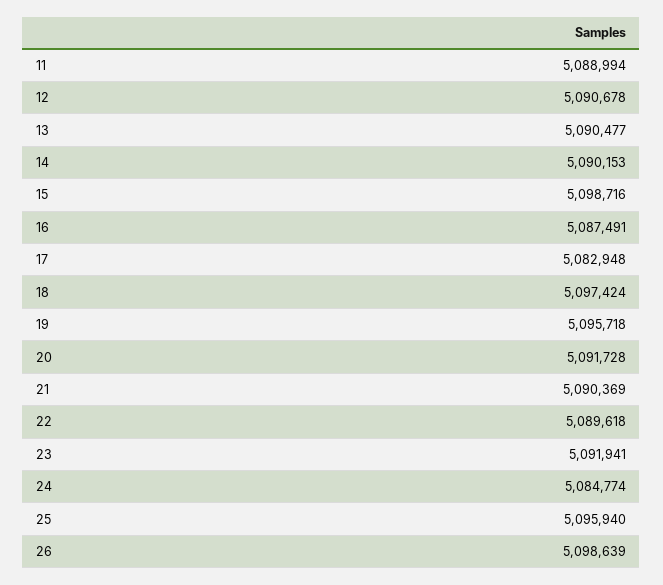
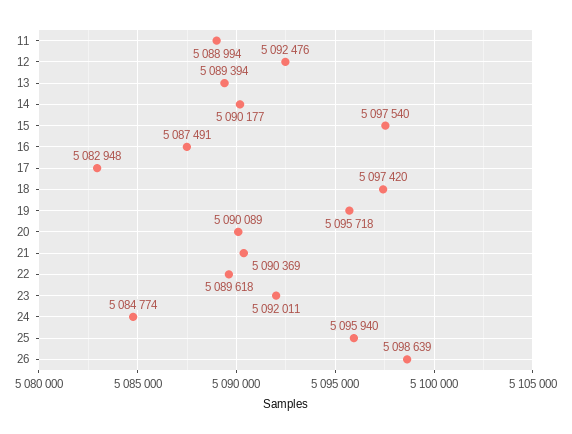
  {
    "11": 5088994,
-   "12": 5090678,
+   "12": 5092476,
-   "13": 5090477,
+   "13": 5089394,
-   "14": 5090153,
+   "14": 5090177,
-   "15": 5098716,
+   "15": 5097540,
    "16": 5087491,
    "17": 5082948,
-   "18": 5097424,
+   "18": 5097420,
    "19": 5095718,
-   "20": 5091728,
+   "20": 5090089,
    "21": 5090369,
    "22": 5089618,
-   "23": 5091941,
+   "23": 5092011,
    "24": 5084774,
    "25": 5095940,
    "26": 5098639
  }

